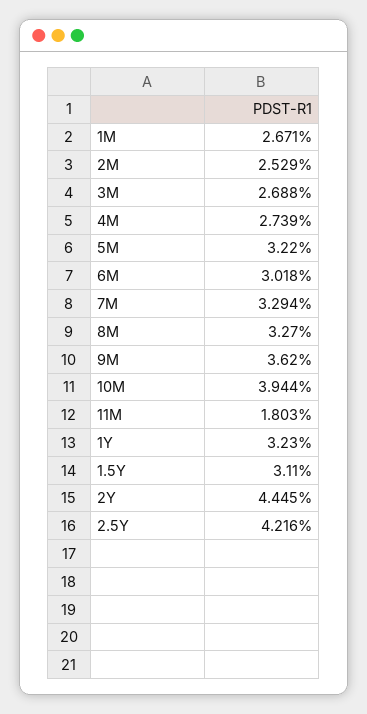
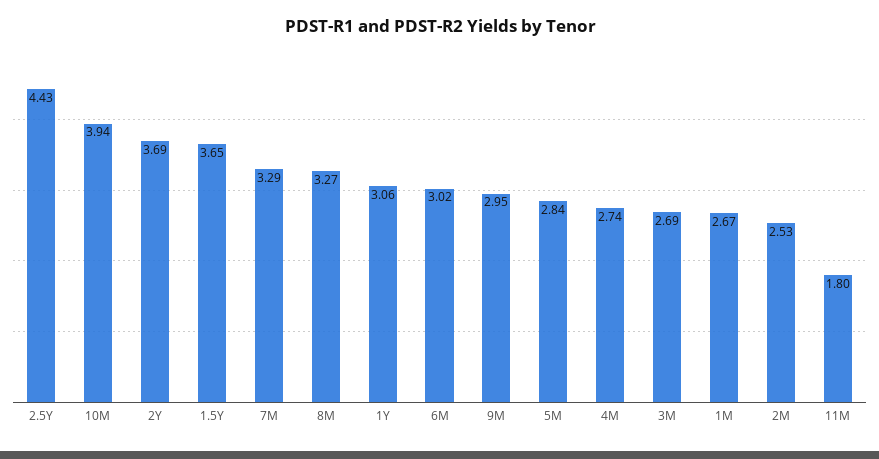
  {
    "1M": 2.671,
    "2M": 2.529,
    "3M": 2.688,
    "4M": 2.739,
-   "5M": 3.22,
+   "5M": 2.84,
    "6M": 3.018,
    "7M": 3.294,
    "8M": 3.27,
-   "9M": 3.62,
+   "9M": 2.95,
    "10M": 3.944,
    "11M": 1.803,
-   "1Y": 3.23,
+   "1Y": 3.06,
-   "1.5Y": 3.11,
+   "1.5Y": 3.65,
-   "2Y": 4.445,
+   "2Y": 3.69,
-   "2.5Y": 4.216
+   "2.5Y": 4.43
  }

